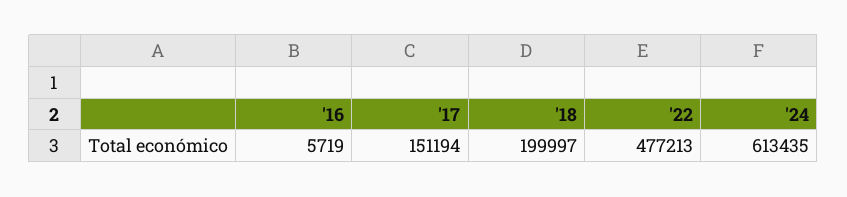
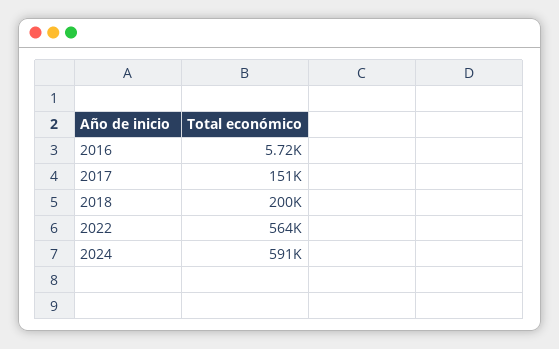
  {
    "'16": 5719,
    "'17": 151194,
    "'18": 199997,
-   "'22": 477213,
+   "'22": 564000,
-   "'24": 613435
+   "'24": 591000
  }

